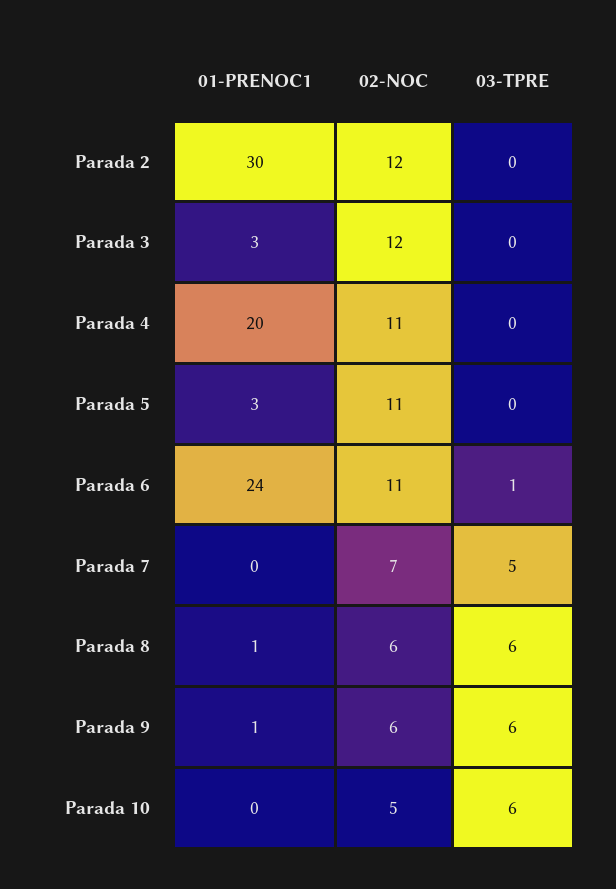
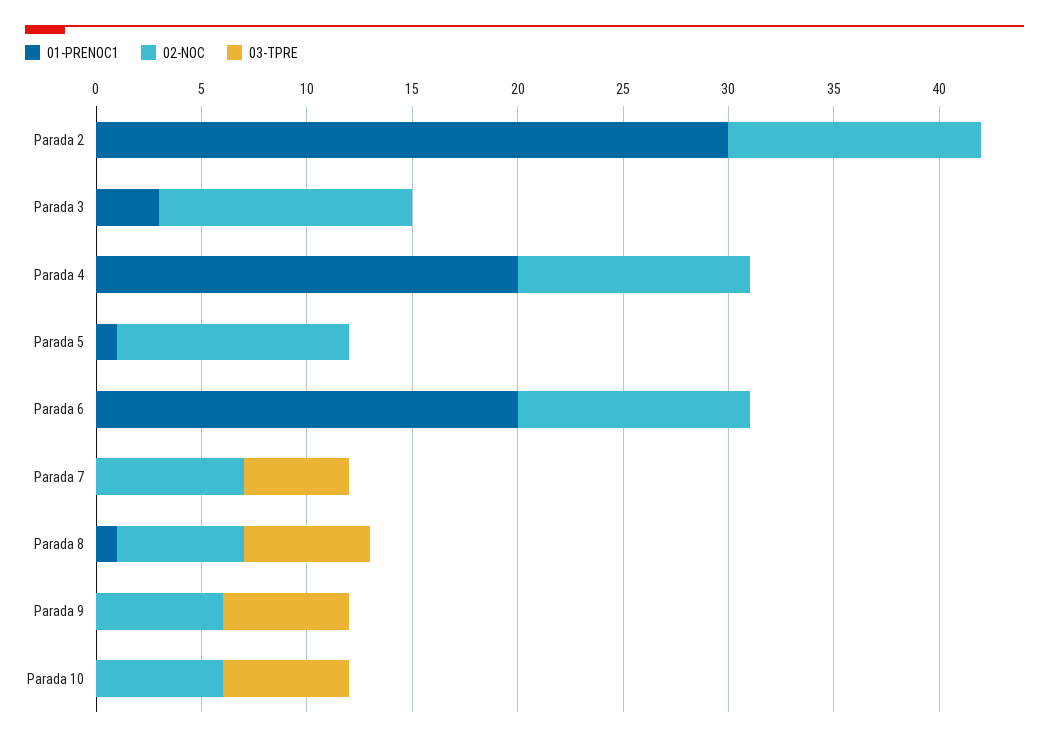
  {
    "01-PRENOC1": {
      "Parada 2": 30,
      "Parada 3": 3,
      "Parada 4": 20,
-     "Parada 5": 3,
+     "Parada 5": 1,
-     "Parada 6": 24,
+     "Parada 6": 20,
      "Parada 7": 0,
      "Parada 8": 1,
-     "Parada 9": 1,
+     "Parada 9": 0,
      "Parada 10": 0
    },
    "02-NOC": {
      "Parada 2": 12,
      "Parada 3": 12,
      "Parada 4": 11,
      "Parada 5": 11,
      "Parada 6": 11,
      "Parada 7": 7,
      "Parada 8": 6,
      "Parada 9": 6,
-     "Parada 10": 5
+     "Parada 10": 6
    },
    "03-TPRE": {
      "Parada 2": 0,
      "Parada 3": 0,
      "Parada 4": 0,
      "Parada 5": 0,
-     "Parada 6": 1,
+     "Parada 6": 0,
      "Parada 7": 5,
      "Parada 8": 6,
      "Parada 9": 6,
      "Parada 10": 6
    }
  }

